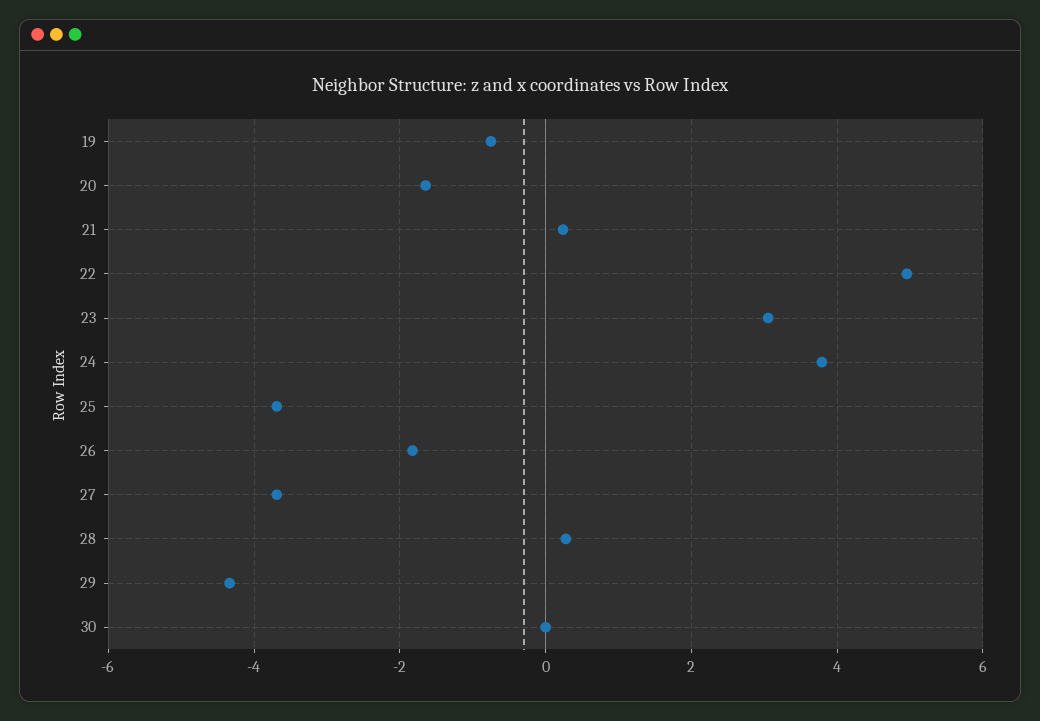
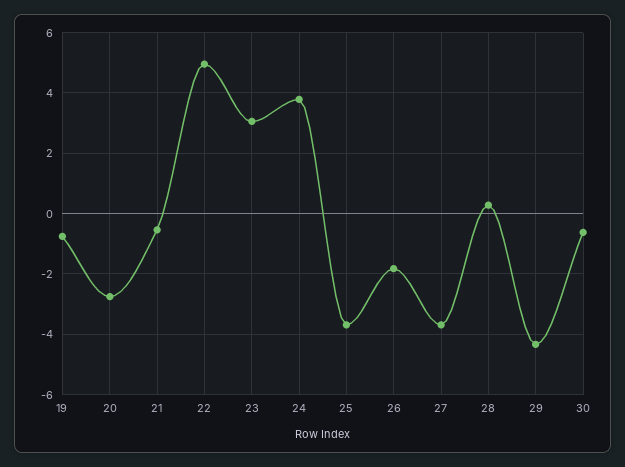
  {
    "19": -0.8,
-   "20": -1.6,
+   "20": -2.8,
-   "21": 0.2,
+   "21": -0.6,
    "22": 5,
    "23": 3,
    "24": 3.8,
    "25": -3.6,
    "26": -1.8,
    "27": -3.6,
    "28": 0.2,
    "29": -4.4,
-   "30": 0
+   "30": -0.6
  }

